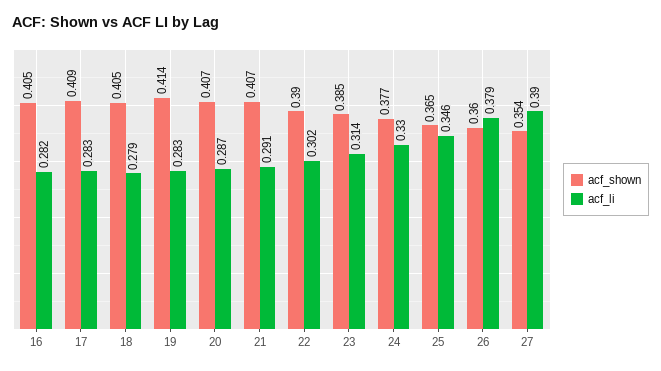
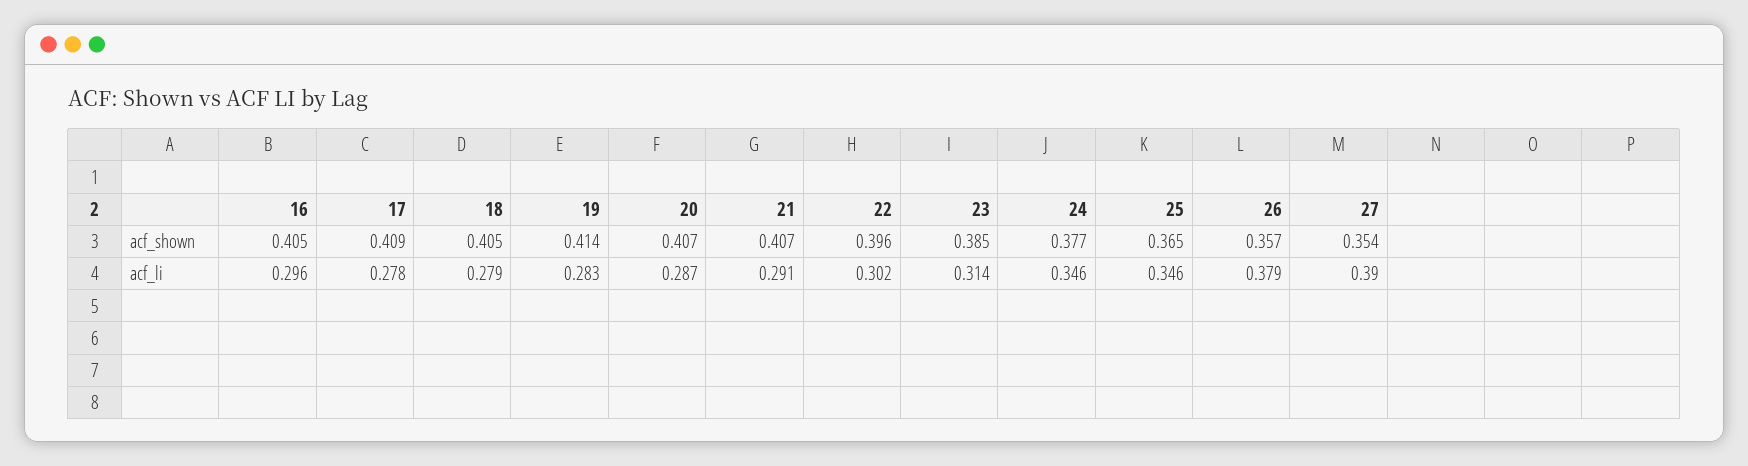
  {
    "acf_shown": {
      "16": 0.405,
      "17": 0.409,
      "18": 0.405,
      "19": 0.414,
      "20": 0.407,
      "21": 0.407,
-     "22": 0.39,
+     "22": 0.396,
      "23": 0.385,
      "24": 0.377,
      "25": 0.365,
-     "26": 0.36,
+     "26": 0.357,
      "27": 0.354
    },
    "acf_li": {
-     "16": 0.282,
+     "16": 0.296,
-     "17": 0.283,
+     "17": 0.278,
      "18": 0.279,
      "19": 0.283,
      "20": 0.287,
      "21": 0.291,
      "22": 0.302,
      "23": 0.314,
-     "24": 0.33,
+     "24": 0.346,
      "25": 0.346,
      "26": 0.379,
      "27": 0.39
    }
  }

